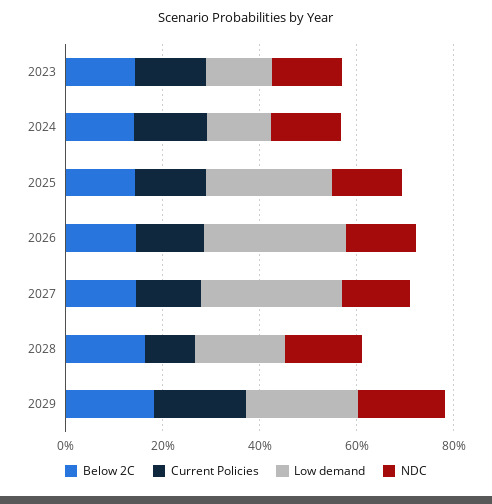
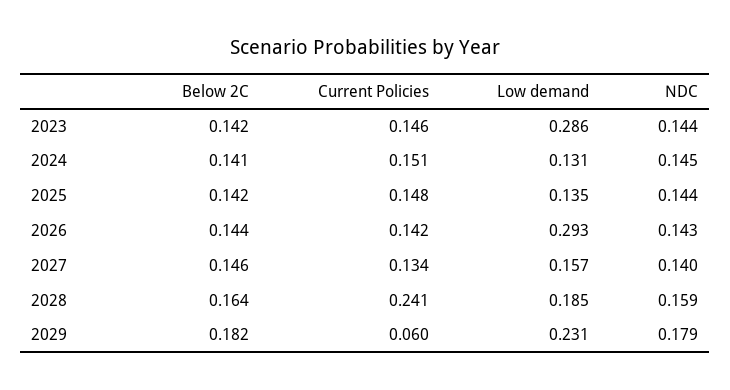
  {
    "Below 2C": {
      "2023": 0.142,
      "2024": 0.141,
      "2025": 0.142,
      "2026": 0.144,
      "2027": 0.146,
      "2028": 0.164,
      "2029": 0.182
    },
    "Current Policies": {
      "2023": 0.146,
      "2024": 0.151,
      "2025": 0.148,
      "2026": 0.142,
      "2027": 0.134,
-     "2028": 0.1,
+     "2028": 0.241,
-     "2029": 0.2
+     "2029": 0.06
    },
    "Low demand": {
-     "2023": 0.15,
+     "2023": 0.286,
      "2024": 0.131,
-     "2025": 0.25,
+     "2025": 0.135,
      "2026": 0.293,
-     "2027": 0.3,
+     "2027": 0.157,
      "2028": 0.185,
      "2029": 0.231
    },
    "NDC": {
      "2023": 0.144,
      "2024": 0.145,
      "2025": 0.144,
      "2026": 0.143,
      "2027": 0.14,
      "2028": 0.159,
      "2029": 0.179
    }
  }

